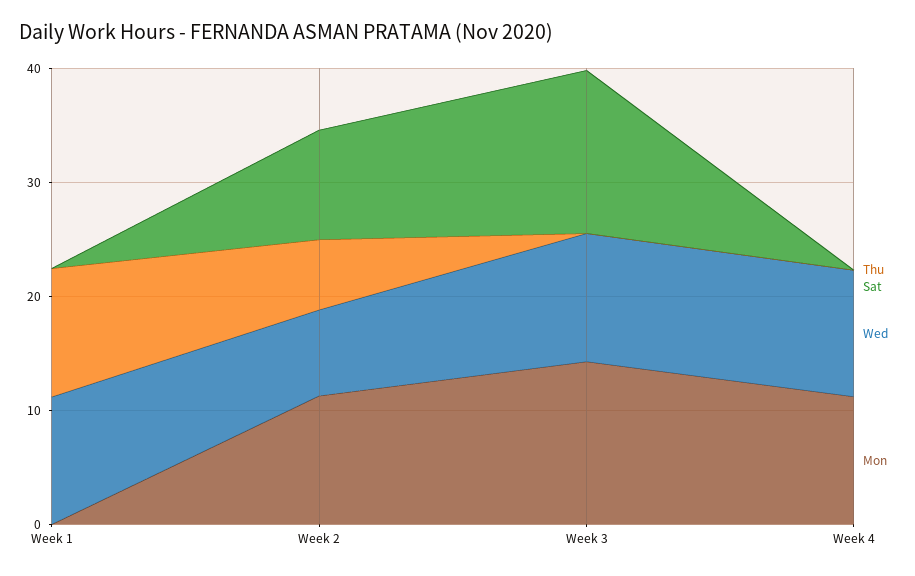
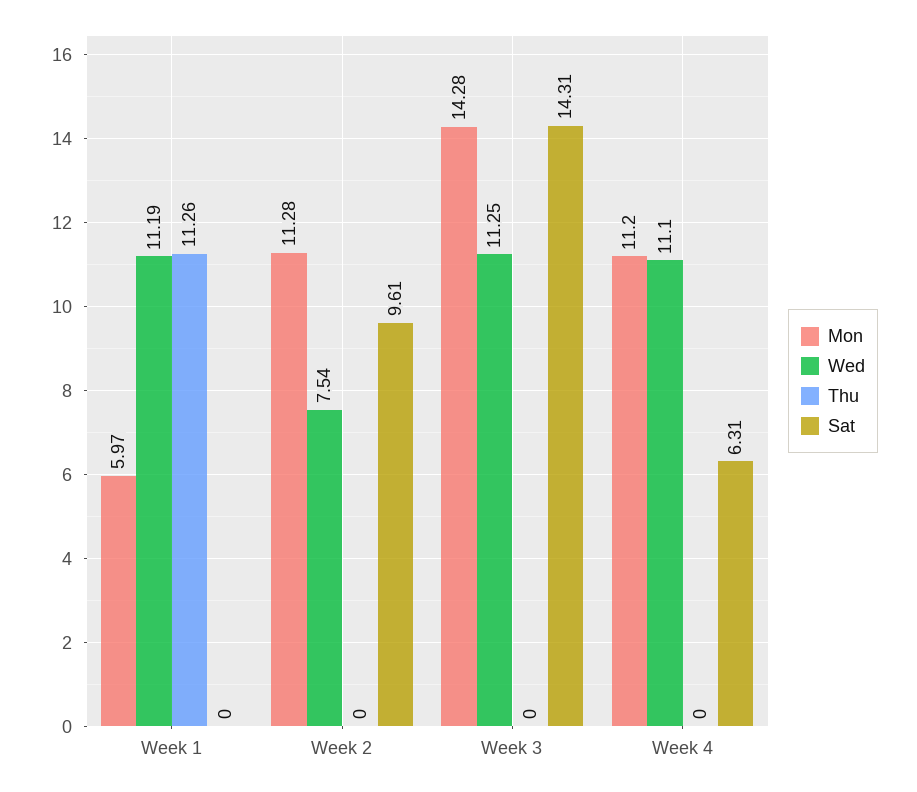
  {
    "Thu": {
      "Week 1": 11.26,
-     "Week 2": 6,
+     "Week 2": 0,
      "Week 3": 0,
      "Week 4": 0
    },
    "Sat": {
      "Week 1": 0,
      "Week 2": 9.61,
      "Week 3": 14.31,
-     "Week 4": 0
+     "Week 4": 6.31
    },
    "Wed": {
      "Week 1": 11.19,
      "Week 2": 7.54,
      "Week 3": 11.25,
      "Week 4": 11.1
    },
    "Mon": {
-     "Week 1": 0,
+     "Week 1": 5.97,
      "Week 2": 11.28,
      "Week 3": 14.28,
      "Week 4": 11.2
    }
  }

